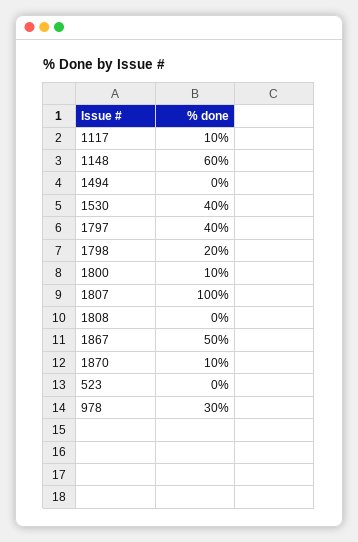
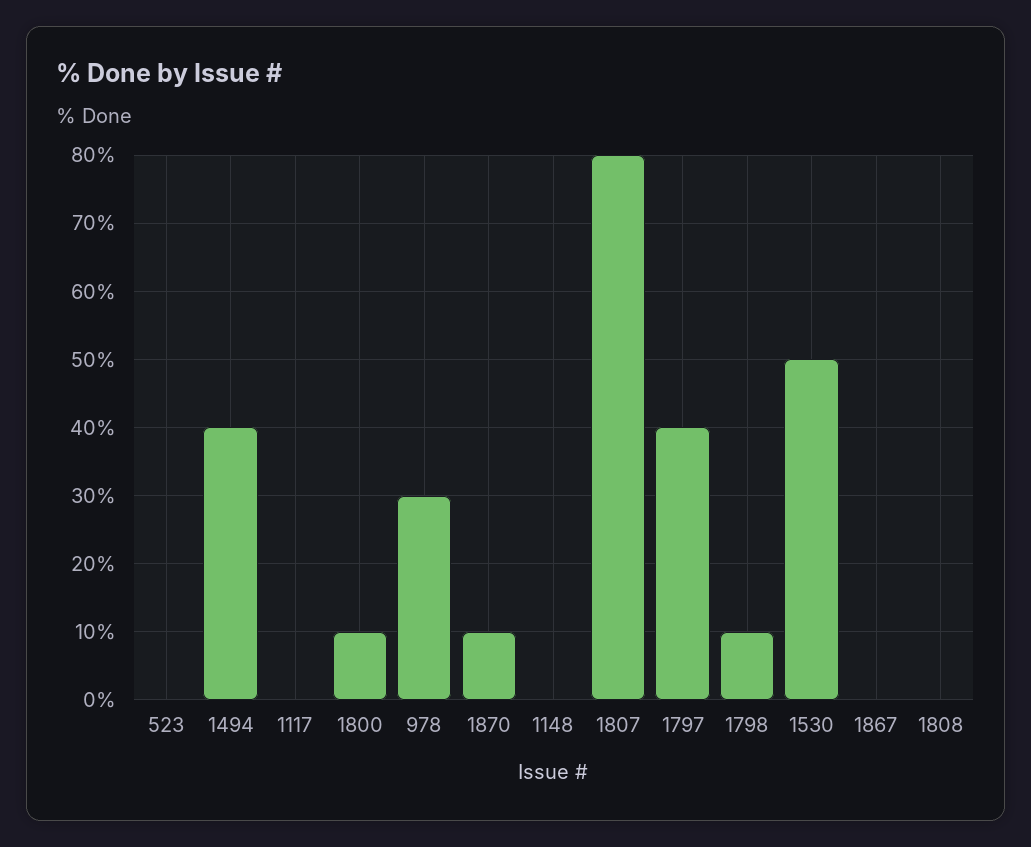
  {
-   "1117": 10,
+   "1117": 0,
-   "1148": 60,
+   "1148": 0,
-   "1494": 0,
+   "1494": 40,
-   "1530": 40,
+   "1530": 50,
    "1797": 40,
-   "1798": 20,
+   "1798": 10,
    "1800": 10,
-   "1807": 100,
+   "1807": 80,
    "1808": 0,
-   "1867": 50,
+   "1867": 0,
    "1870": 10,
    "523": 0,
    "978": 30
  }

